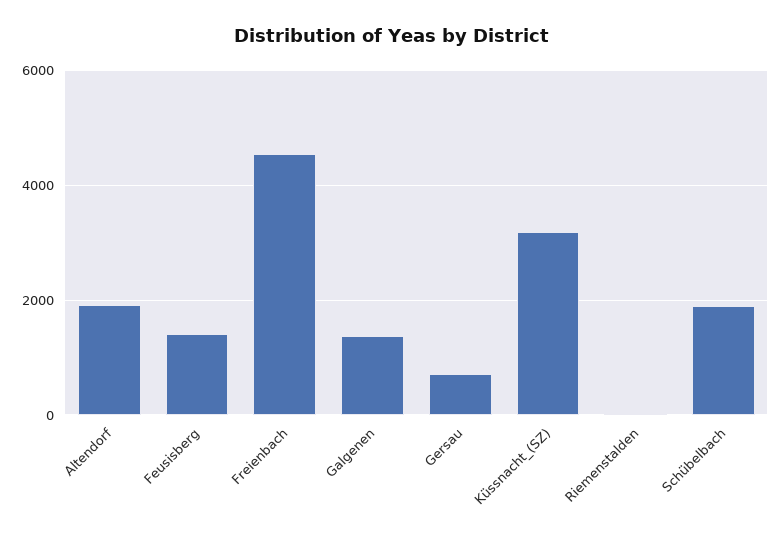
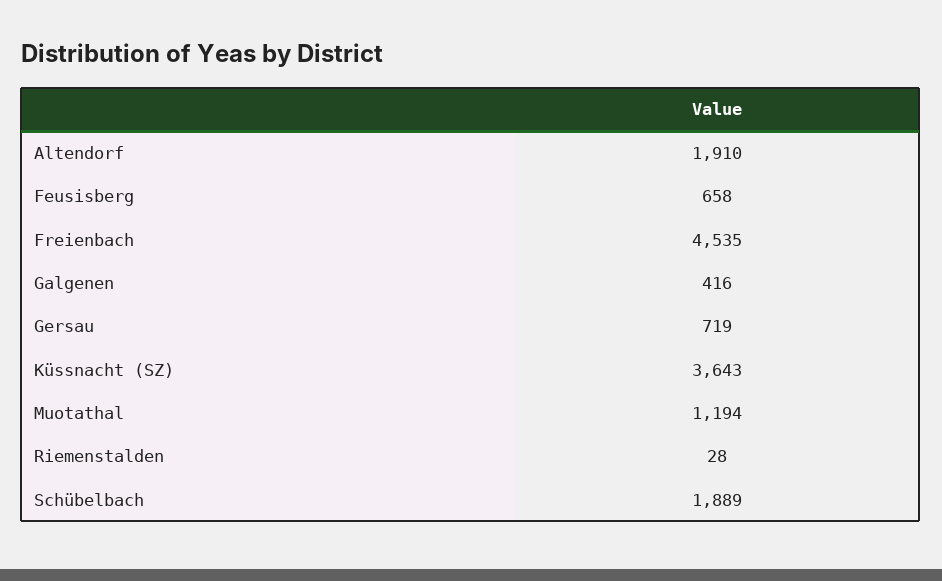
  {
    "Altendorf": 1910,
-   "Feusisberg": 1400,
+   "Feusisberg": 658,
    "Freienbach": 4535,
-   "Galgenen": 1400,
+   "Galgenen": 416,
    "Gersau": 719,
-   "Küssnacht_(SZ)": 3200,
+   "Küssnacht_(SZ)": 3643,
    "Riemenstalden": 28,
-   "Schübelbach": 1889
+   "Schübelbach": 1889,
+   "Muotathal": 1194
  }

